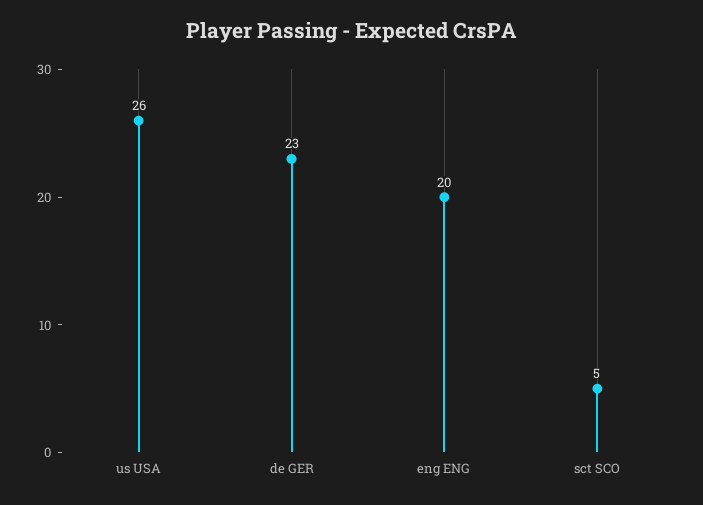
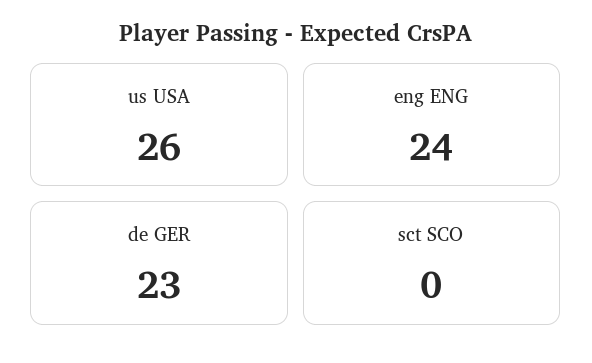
  {
    "us USA": 26,
    "de GER": 23,
-   "eng ENG": 20,
+   "eng ENG": 24,
-   "sct SCO": 5
+   "sct SCO": 0
  }

